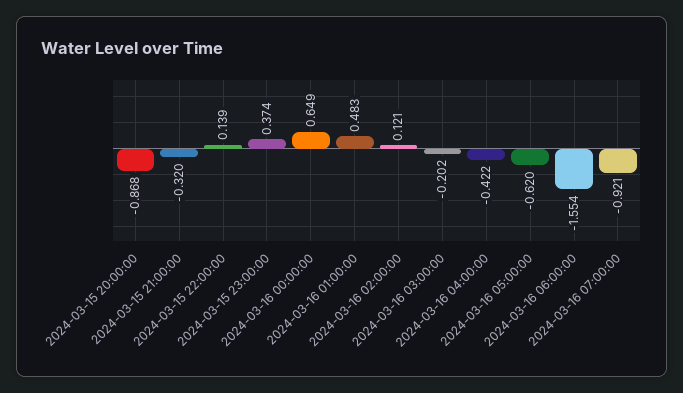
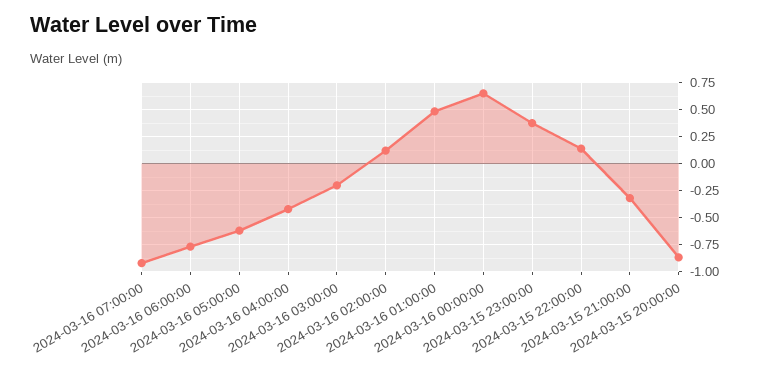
  {
    "2024-03-15 20:00:00": -0.868,
    "2024-03-15 21:00:00": -0.32,
    "2024-03-15 22:00:00": 0.139,
    "2024-03-15 23:00:00": 0.374,
    "2024-03-16 00:00:00": 0.649,
    "2024-03-16 01:00:00": 0.483,
    "2024-03-16 02:00:00": 0.121,
    "2024-03-16 03:00:00": -0.202,
    "2024-03-16 04:00:00": -0.422,
    "2024-03-16 05:00:00": -0.62,
-   "2024-03-16 06:00:00": -1.554,
+   "2024-03-16 06:00:00": -0.75,
    "2024-03-16 07:00:00": -0.921
  }

